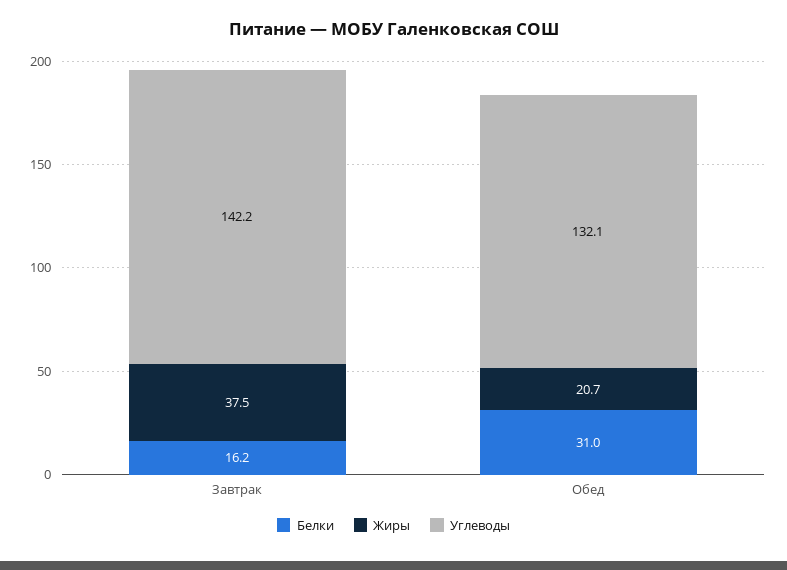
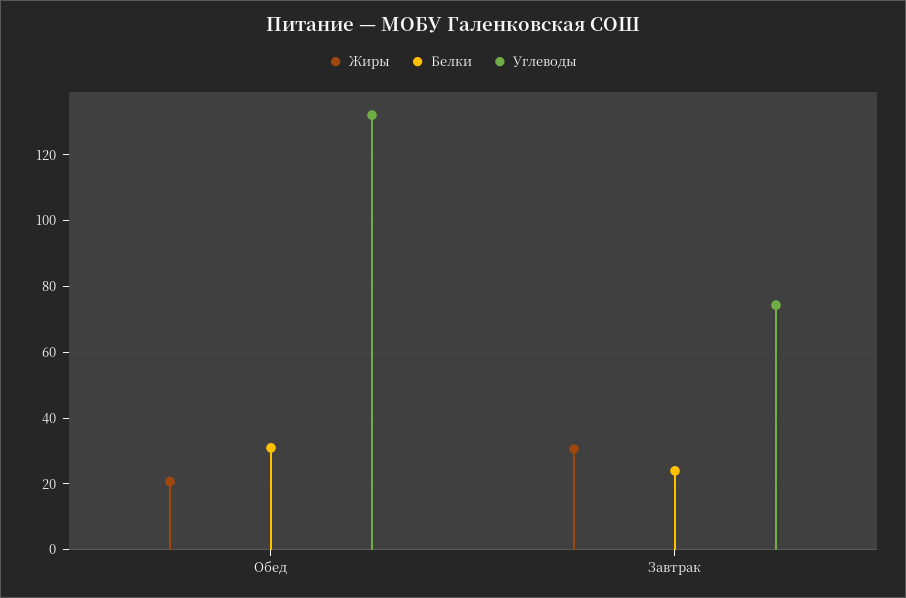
  {
    "Белки": {
-     "Завтрак": 16.2,
+     "Завтрак": 24,
      "Обед": 31
    },
    "Жиры": {
-     "Завтрак": 37.5,
+     "Завтрак": 30,
      "Обед": 20.7
    },
    "Углеводы": {
-     "Завтрак": 142.2,
+     "Завтрак": 74,
      "Обед": 132.1
    }
  }

